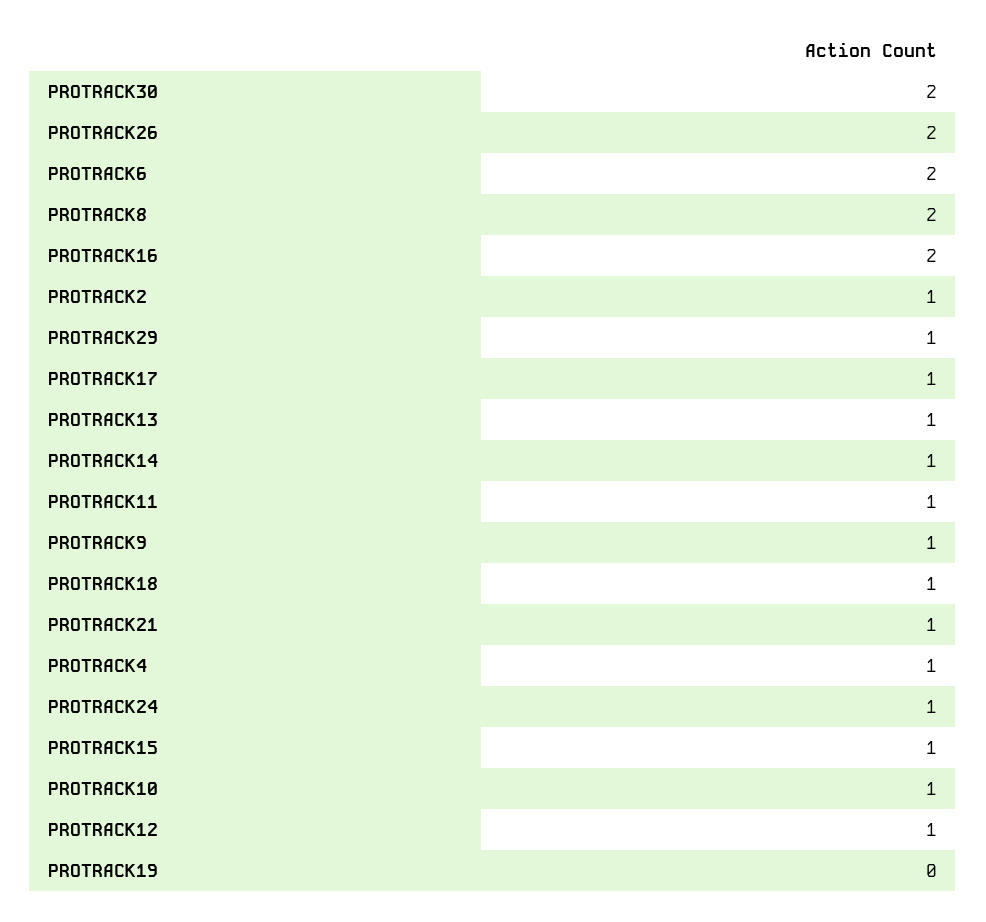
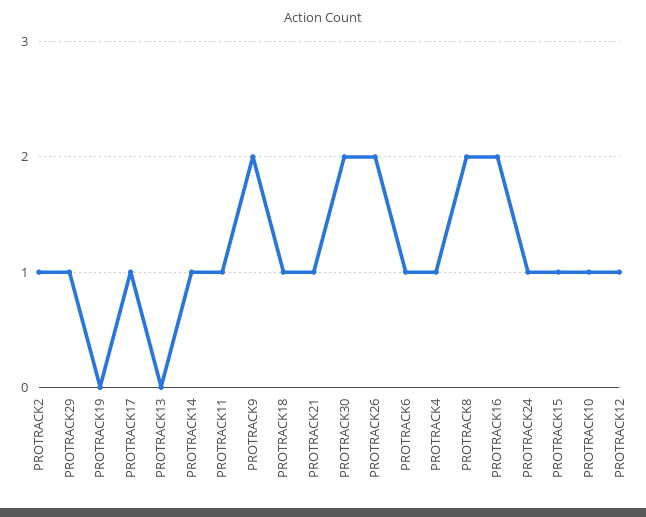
  {
    "PROTRACK30": 2,
    "PROTRACK26": 2,
-   "PROTRACK6": 2,
+   "PROTRACK6": 1,
    "PROTRACK8": 2,
    "PROTRACK16": 2,
    "PROTRACK2": 1,
    "PROTRACK29": 1,
    "PROTRACK17": 1,
-   "PROTRACK13": 1,
+   "PROTRACK13": 0,
    "PROTRACK14": 1,
    "PROTRACK11": 1,
-   "PROTRACK9": 1,
+   "PROTRACK9": 2,
    "PROTRACK18": 1,
    "PROTRACK21": 1,
    "PROTRACK4": 1,
    "PROTRACK24": 1,
    "PROTRACK15": 1,
    "PROTRACK10": 1,
    "PROTRACK12": 1,
    "PROTRACK19": 0
  }

